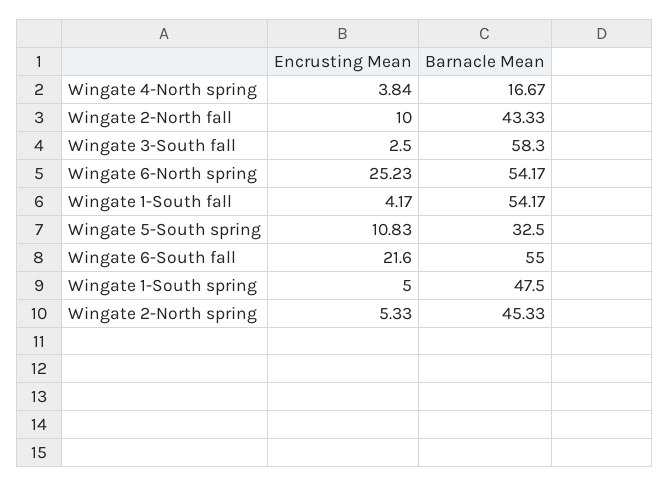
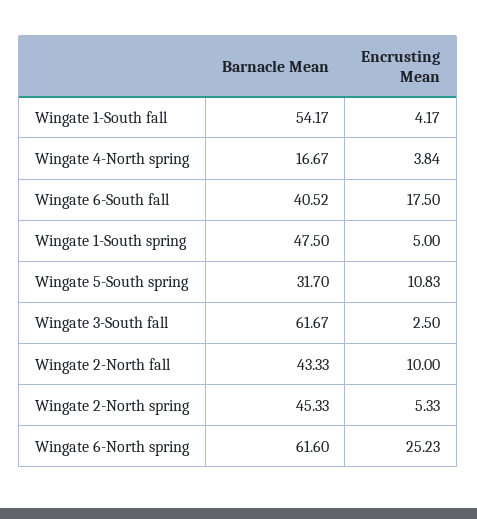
  {
    "Encrusting Mean": {
      "Wingate 4-North spring": 3.84,
      "Wingate 2-North fall": 10,
      "Wingate 3-South fall": 2.5,
      "Wingate 6-North spring": 25.23,
      "Wingate 1-South fall": 4.17,
      "Wingate 5-South spring": 10.83,
-     "Wingate 6-South fall": 21.6,
+     "Wingate 6-South fall": 17.5,
      "Wingate 1-South spring": 5,
      "Wingate 2-North spring": 5.33
    },
    "Barnacle Mean": {
      "Wingate 4-North spring": 16.67,
      "Wingate 2-North fall": 43.33,
-     "Wingate 3-South fall": 58.3,
+     "Wingate 3-South fall": 61.67,
-     "Wingate 6-North spring": 54.17,
+     "Wingate 6-North spring": 61.6,
      "Wingate 1-South fall": 54.17,
-     "Wingate 5-South spring": 32.5,
+     "Wingate 5-South spring": 31.7,
-     "Wingate 6-South fall": 55,
+     "Wingate 6-South fall": 40.52,
      "Wingate 1-South spring": 47.5,
      "Wingate 2-North spring": 45.33
    }
  }

